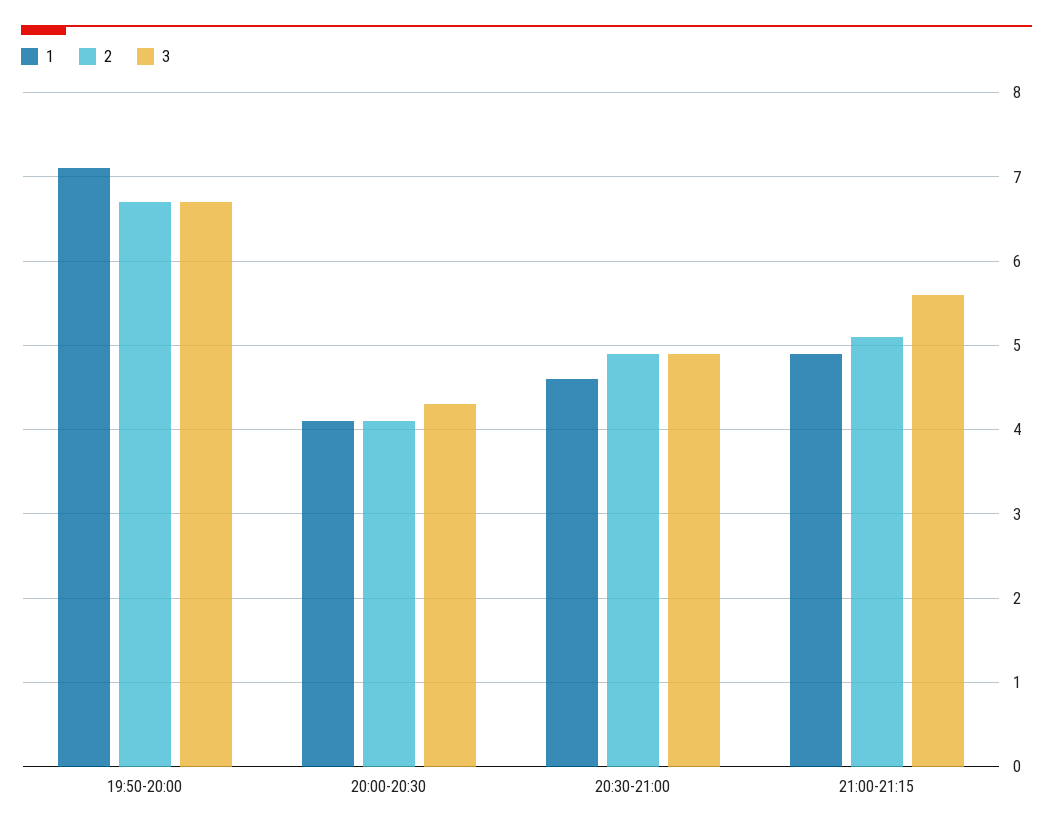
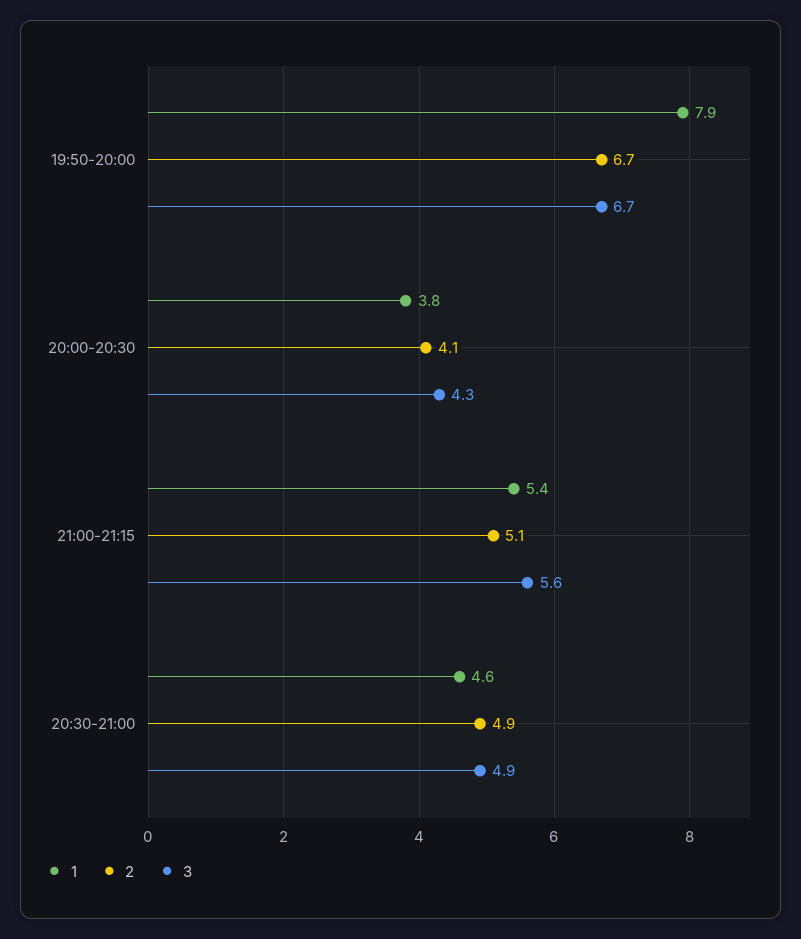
  {
    "1": {
-     "19:50-20:00": 7.1,
+     "19:50-20:00": 7.9,
-     "20:00-20:30": 4.1,
+     "20:00-20:30": 3.8,
      "20:30-21:00": 4.6,
-     "21:00-21:15": 4.9
+     "21:00-21:15": 5.4
    },
    "2": {
      "19:50-20:00": 6.7,
      "20:00-20:30": 4.1,
      "20:30-21:00": 4.9,
      "21:00-21:15": 5.1
    },
    "3": {
      "19:50-20:00": 6.7,
      "20:00-20:30": 4.3,
      "20:30-21:00": 4.9,
      "21:00-21:15": 5.6
    }
  }

